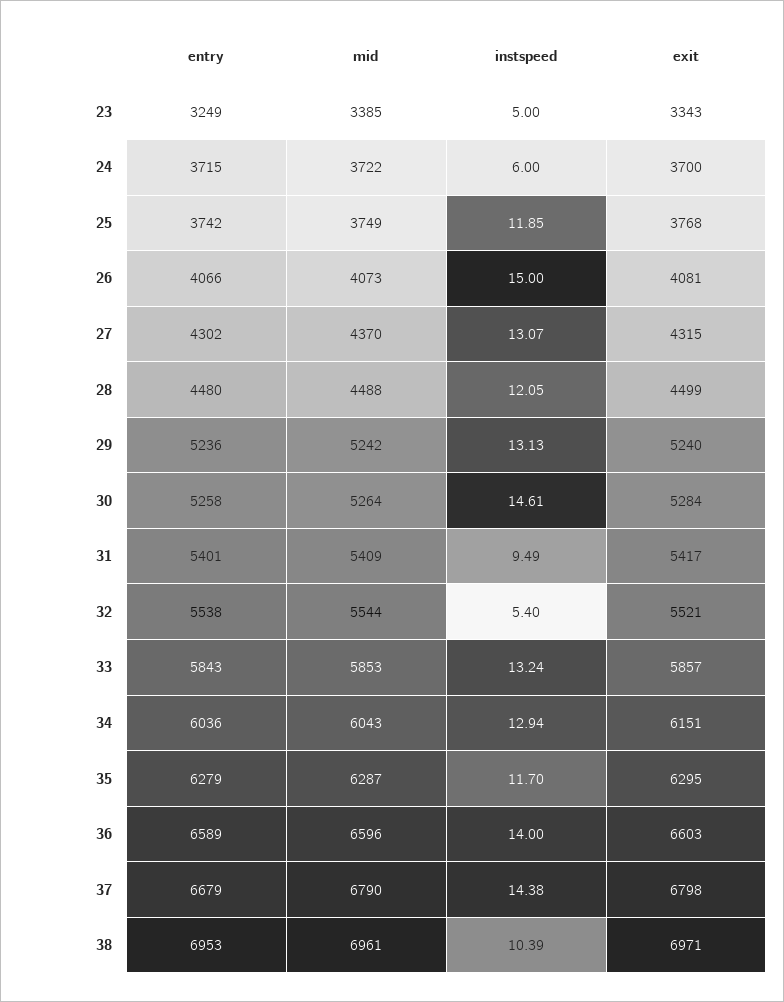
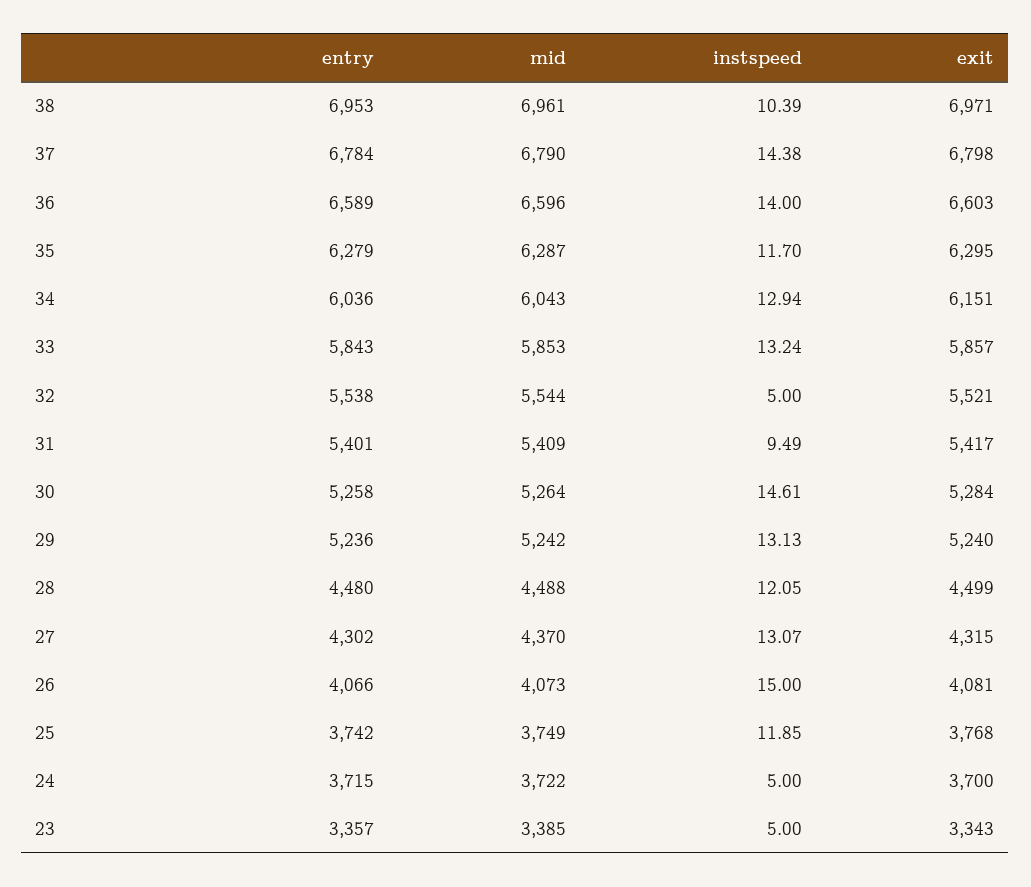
  {
    "entry": {
-     "23": 3249,
+     "23": 3357,
      "24": 3715,
      "25": 3742,
      "26": 4066,
      "27": 4302,
      "28": 4480,
      "29": 5236,
      "30": 5258,
      "31": 5401,
      "32": 5538,
      "33": 5843,
      "34": 6036,
      "35": 6279,
      "36": 6589,
-     "37": 6679,
+     "37": 6784,
      "38": 6953
    },
    "mid": {
      "23": 3385,
      "24": 3722,
      "25": 3749,
      "26": 4073,
      "27": 4370,
      "28": 4488,
      "29": 5242,
      "30": 5264,
      "31": 5409,
      "32": 5544,
      "33": 5853,
      "34": 6043,
      "35": 6287,
      "36": 6596,
      "37": 6790,
      "38": 6961
    },
    "instspeed": {
      "23": 5,
-     "24": 6,
+     "24": 5,
      "25": 11.85,
      "26": 15,
      "27": 13.07,
      "28": 12.05,
      "29": 13.13,
      "30": 14.61,
      "31": 9.49,
-     "32": 5.4,
+     "32": 5,
      "33": 13.24,
      "34": 12.94,
      "35": 11.7,
      "36": 14,
      "37": 14.38,
      "38": 10.39
    },
    "exit": {
      "23": 3343,
      "24": 3700,
      "25": 3768,
      "26": 4081,
      "27": 4315,
      "28": 4499,
      "29": 5240,
      "30": 5284,
      "31": 5417,
      "32": 5521,
      "33": 5857,
      "34": 6151,
      "35": 6295,
      "36": 6603,
      "37": 6798,
      "38": 6971
    }
  }

